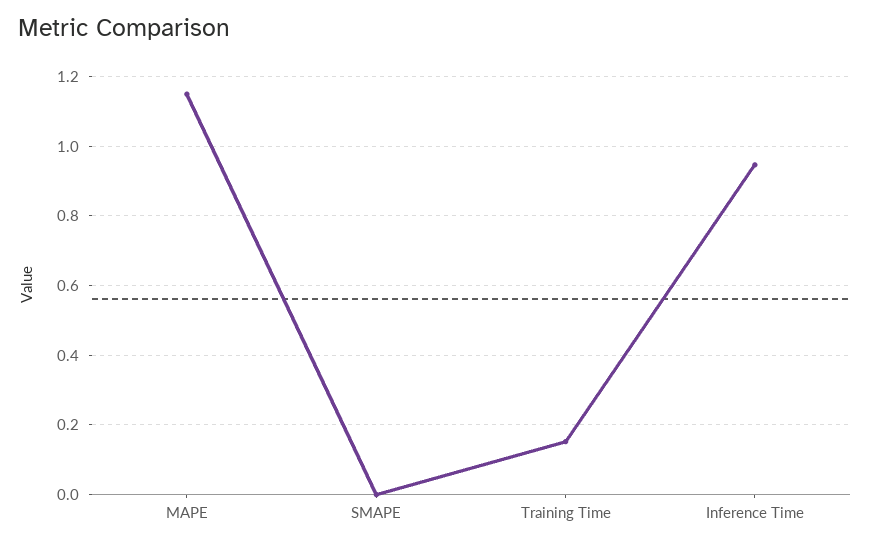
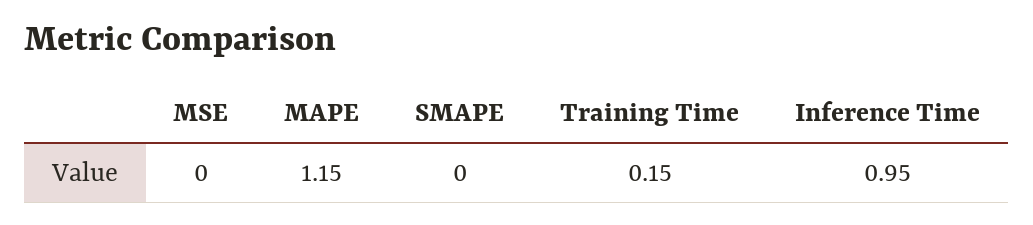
  {
    "MAPE": 1.15,
    "SMAPE": 0,
    "Training Time": 0.15,
-   "Inference Time": 0.95
+   "Inference Time": 0.95,
+   "MSE": 0
  }

